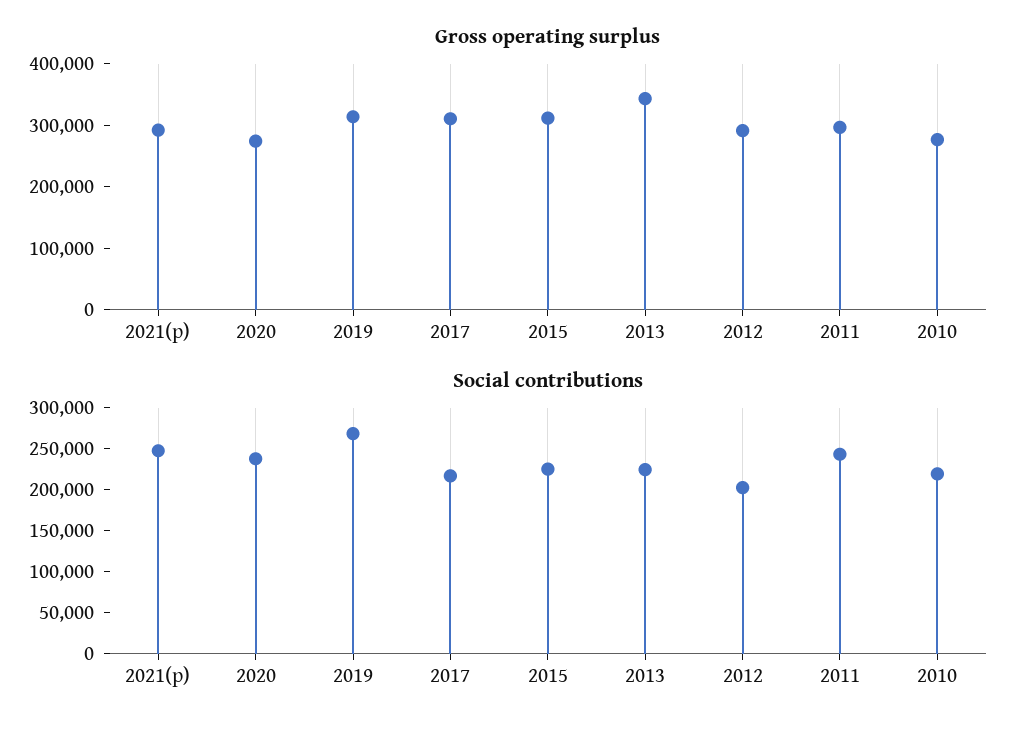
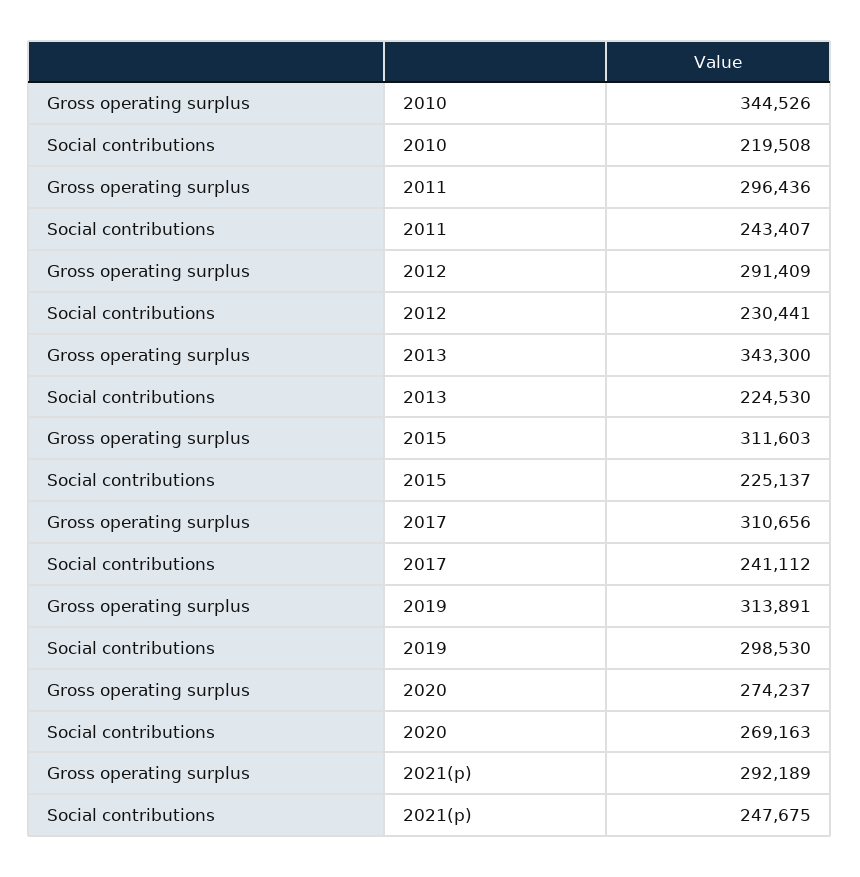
  {
    "Gross operating surplus": {
      "2021(p)": 292189,
      "2020": 274237,
      "2019": 313891,
      "2017": 310656,
      "2015": 311603,
      "2013": 343300,
      "2012": 291409,
      "2011": 296436,
-     "2010": 280000
+     "2010": 344526
    },
    "Social contributions": {
      "2021(p)": 247675,
-     "2020": 240000,
+     "2020": 269163,
-     "2019": 270000,
+     "2019": 298530,
-     "2017": 220000,
+     "2017": 241112,
      "2015": 225137,
      "2013": 224530,
-     "2012": 200000,
+     "2012": 230441,
      "2011": 243407,
      "2010": 219508
    }
  }

